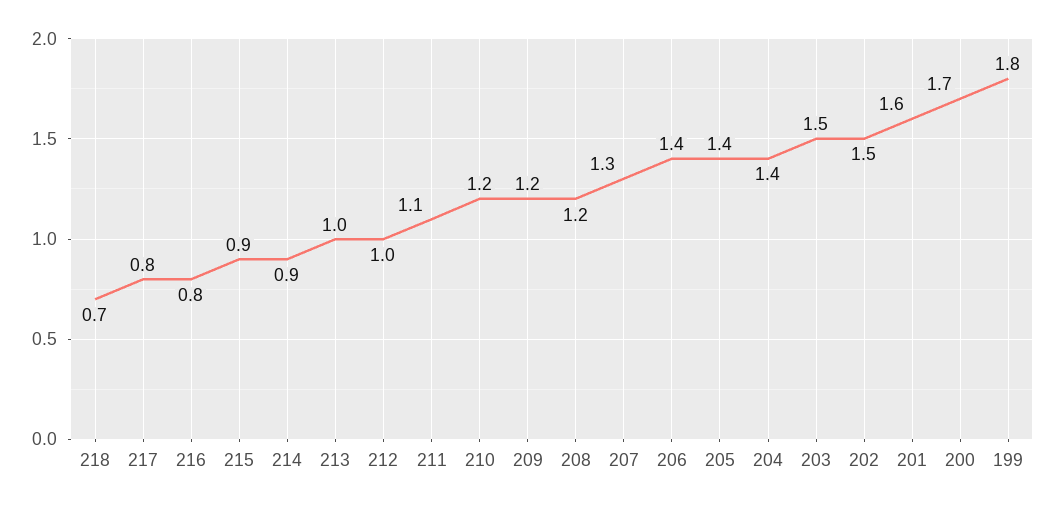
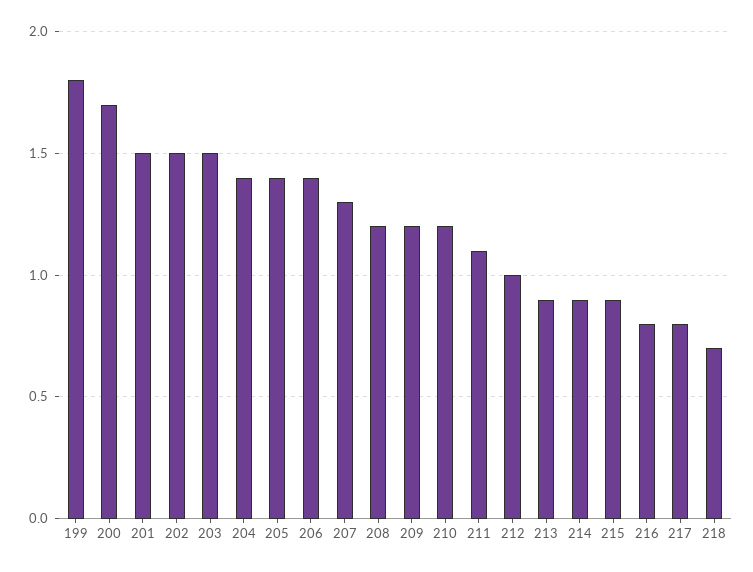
  {
    "218": 0.7,
    "217": 0.8,
    "216": 0.8,
    "215": 0.9,
    "214": 0.9,
-   "213": 1,
+   "213": 0.9,
    "212": 1,
    "211": 1.1,
    "210": 1.2,
    "209": 1.2,
    "208": 1.2,
    "207": 1.3,
    "206": 1.4,
    "205": 1.4,
    "204": 1.4,
    "203": 1.5,
    "202": 1.5,
-   "201": 1.6,
+   "201": 1.5,
    "200": 1.7,
    "199": 1.8
  }

